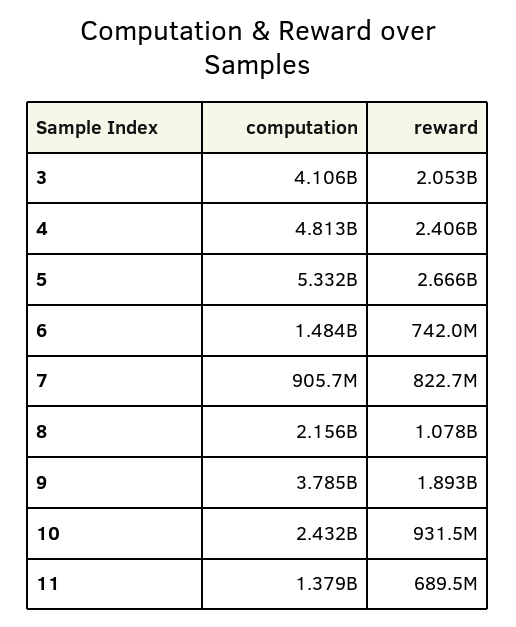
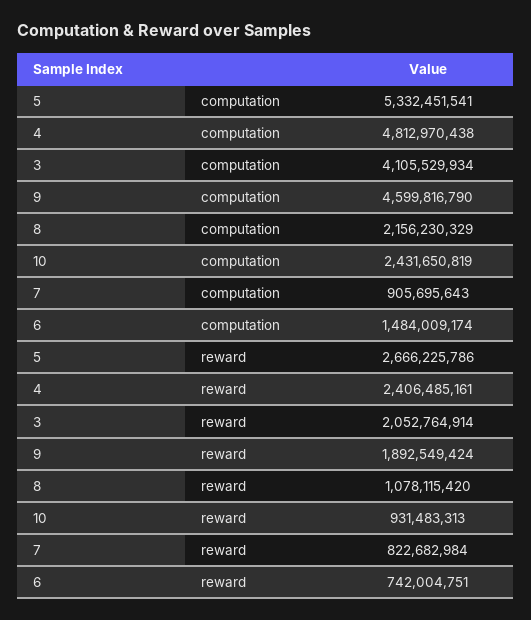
  {
    "computation": {
      "3": 4105529934,
      "4": 4812970438,
      "5": 5332451541,
      "6": 1484009174,
      "7": 905695643,
      "8": 2156230329,
-     "9": 3785000000,
+     "9": 4599816790,
-     "10": 2431650819,
+     "10": 2431650819
-     "11": 1379000000
    },
    "reward": {
      "3": 2052764914,
      "4": 2406485161,
      "5": 2666225786,
      "6": 742004751,
      "7": 822682984,
      "8": 1078115420,
      "9": 1892549424,
-     "10": 931483313,
+     "10": 931483313
-     "11": 689500000
    }
  }

